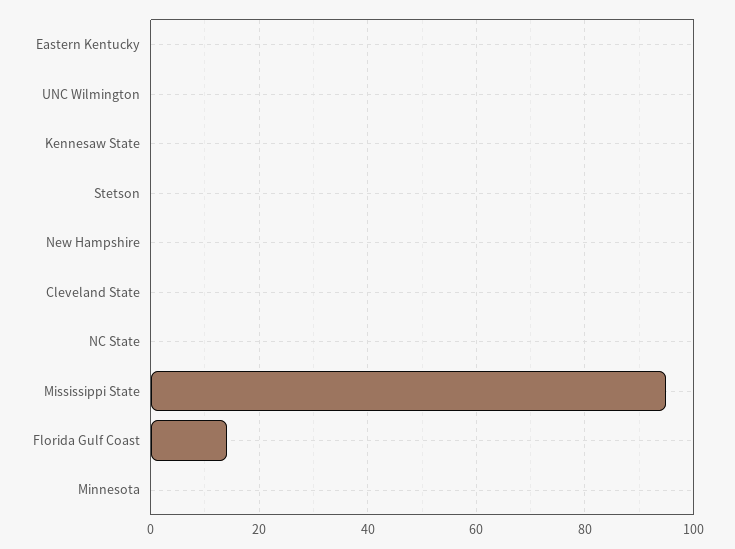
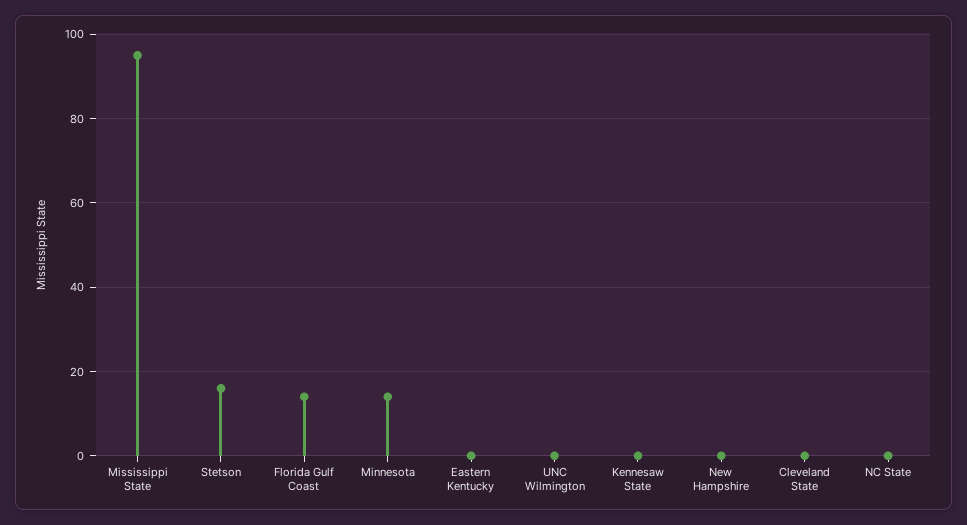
  {
    "Eastern Kentucky": 0,
    "UNC Wilmington": 0,
    "Kennesaw State": 0,
-   "Stetson": 0,
+   "Stetson": 15,
    "New Hampshire": 0,
    "Cleveland State": 0,
    "NC State": 0,
    "Mississippi State": 95,
    "Florida Gulf Coast": 15,
-   "Minnesota": 0
+   "Minnesota": 15
  }

